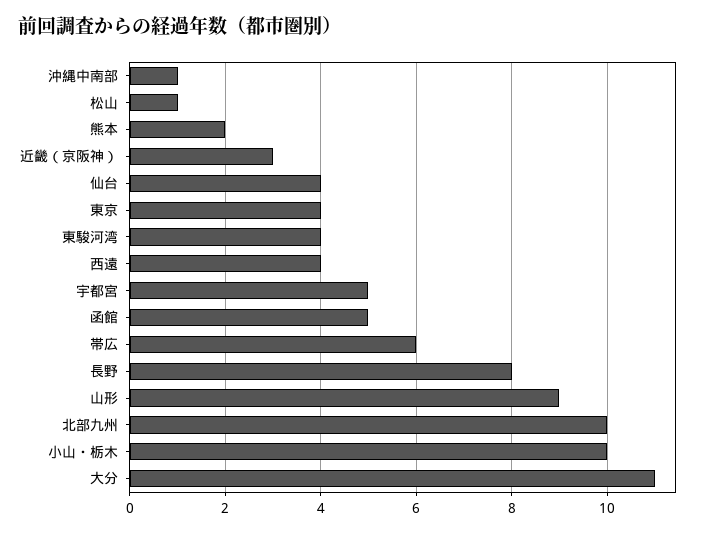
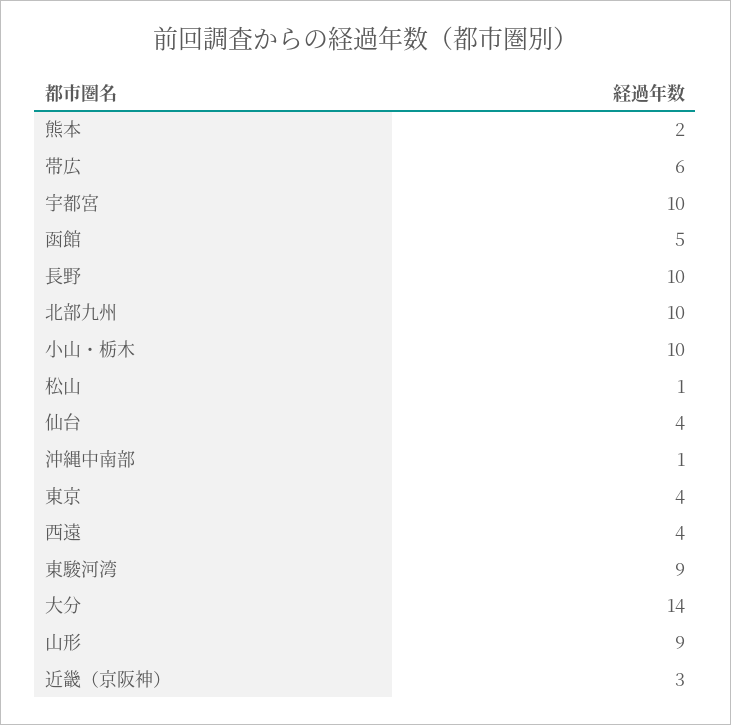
  {
    "沖縄中南部": 1,
    "松山": 1,
    "熊本": 2,
    "近畿（京阪神）": 3,
    "仙台": 4,
    "東京": 4,
-   "東駿河湾": 4,
+   "東駿河湾": 9,
    "西遠": 4,
-   "宇都宮": 5,
+   "宇都宮": 10,
    "函館": 5,
    "帯広": 6,
-   "長野": 8,
+   "長野": 10,
    "山形": 9,
    "北部九州": 10,
    "小山・栃木": 10,
-   "大分": 11
+   "大分": 14
  }

